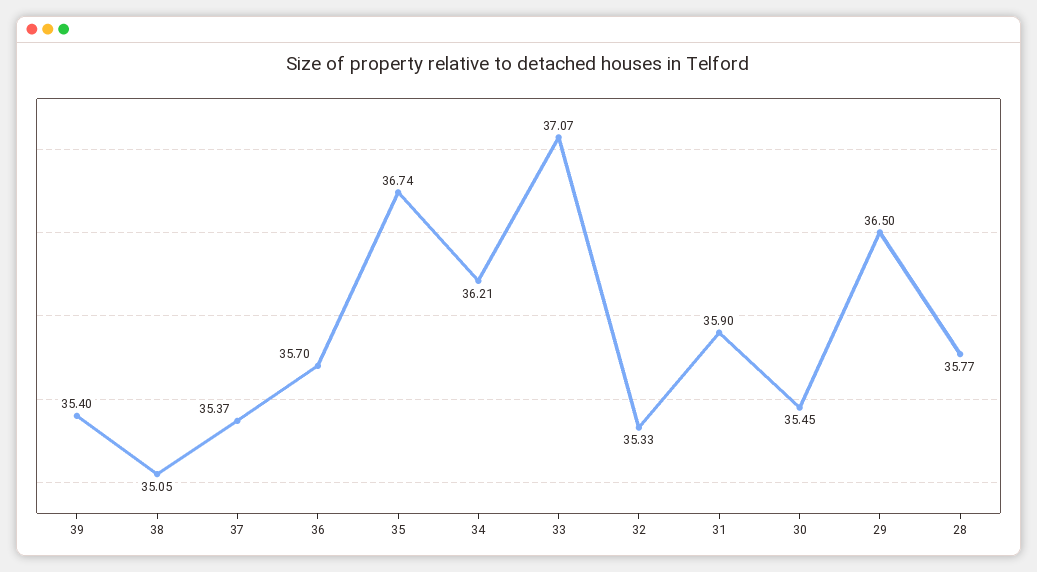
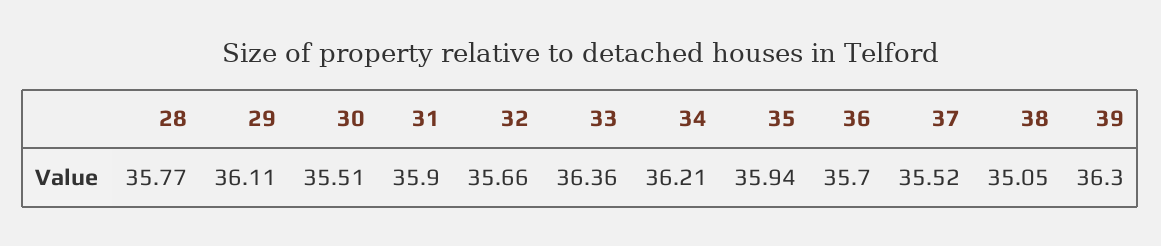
  {
-   "39": 35.4,
+   "39": 36.3,
    "38": 35.05,
-   "37": 35.37,
+   "37": 35.52,
    "36": 35.7,
-   "35": 36.74,
+   "35": 35.94,
    "34": 36.21,
-   "33": 37.07,
+   "33": 36.36,
-   "32": 35.33,
+   "32": 35.66,
    "31": 35.9,
-   "30": 35.45,
+   "30": 35.51,
-   "29": 36.5,
+   "29": 36.11,
    "28": 35.77
  }

